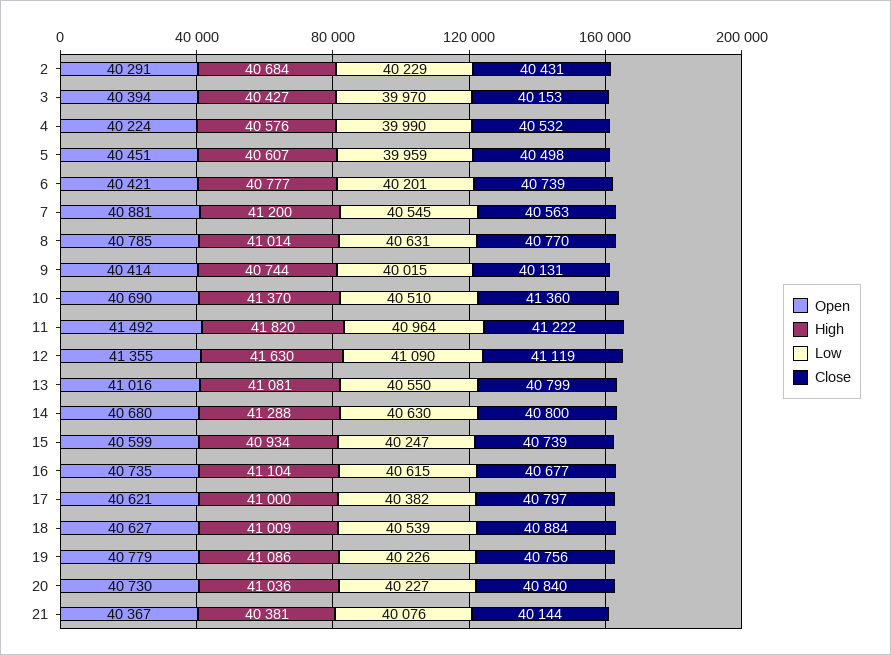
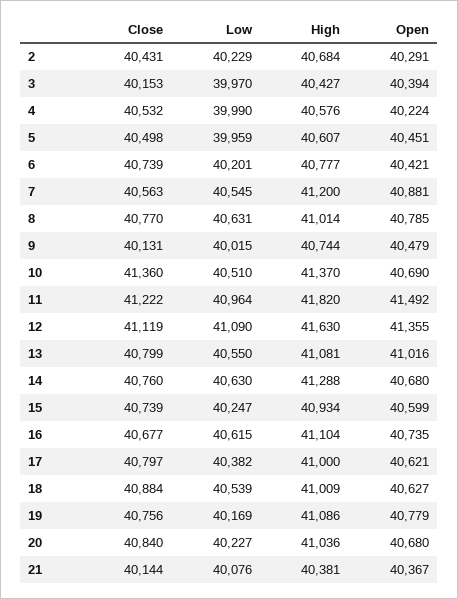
  {
    "Open": {
      "2": 40291,
      "3": 40394,
      "4": 40224,
      "5": 40451,
      "6": 40421,
      "7": 40881,
      "8": 40785,
-     "9": 40414,
+     "9": 40479,
      "10": 40690,
      "11": 41492,
      "12": 41355,
      "13": 41016,
      "14": 40680,
      "15": 40599,
      "16": 40735,
      "17": 40621,
      "18": 40627,
      "19": 40779,
-     "20": 40730,
+     "20": 40680,
      "21": 40367
    },
    "High": {
      "2": 40684,
      "3": 40427,
      "4": 40576,
      "5": 40607,
      "6": 40777,
      "7": 41200,
      "8": 41014,
      "9": 40744,
      "10": 41370,
      "11": 41820,
      "12": 41630,
      "13": 41081,
      "14": 41288,
      "15": 40934,
      "16": 41104,
      "17": 41000,
      "18": 41009,
      "19": 41086,
      "20": 41036,
      "21": 40381
    },
    "Low": {
      "2": 40229,
      "3": 39970,
      "4": 39990,
      "5": 39959,
      "6": 40201,
      "7": 40545,
      "8": 40631,
      "9": 40015,
      "10": 40510,
      "11": 40964,
      "12": 41090,
      "13": 40550,
      "14": 40630,
      "15": 40247,
      "16": 40615,
      "17": 40382,
      "18": 40539,
-     "19": 40226,
+     "19": 40169,
      "20": 40227,
      "21": 40076
    },
    "Close": {
      "2": 40431,
      "3": 40153,
      "4": 40532,
      "5": 40498,
      "6": 40739,
      "7": 40563,
      "8": 40770,
      "9": 40131,
      "10": 41360,
      "11": 41222,
      "12": 41119,
      "13": 40799,
-     "14": 40800,
+     "14": 40760,
      "15": 40739,
      "16": 40677,
      "17": 40797,
      "18": 40884,
      "19": 40756,
      "20": 40840,
      "21": 40144
    }
  }

